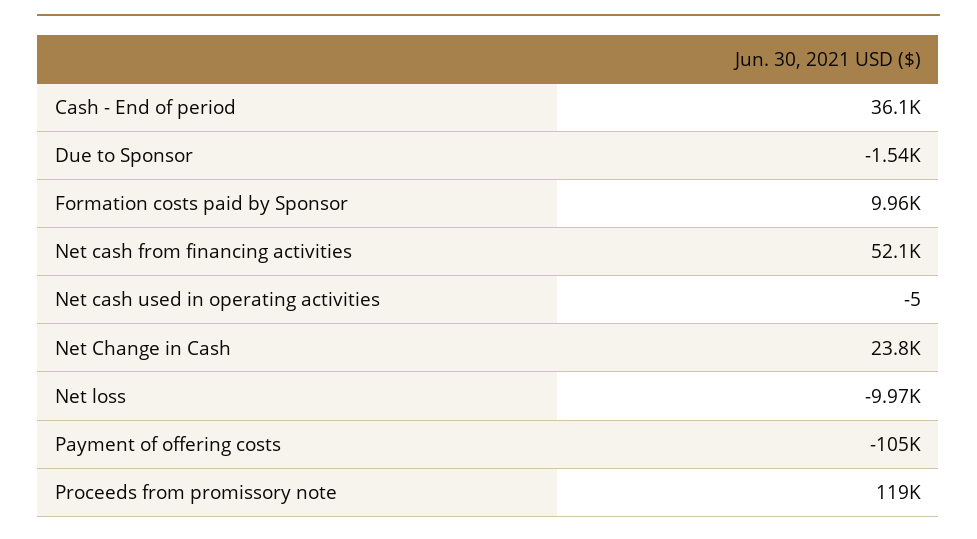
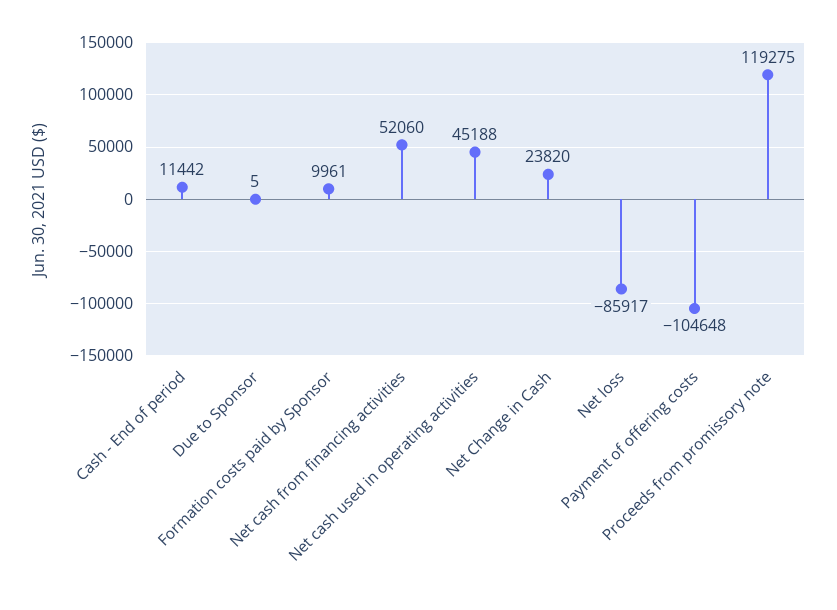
  {
-   "Cash - End of period": 36100,
+   "Cash - End of period": 11442,
-   "Due to Sponsor": -1540,
+   "Due to Sponsor": 5,
    "Formation costs paid by Sponsor": 9961,
    "Net cash from financing activities": 52060,
-   "Net cash used in operating activities": -5,
+   "Net cash used in operating activities": 45188,
    "Net Change in Cash": 23820,
-   "Net loss": -9970,
+   "Net loss": -85917,
    "Payment of offering costs": -104648,
    "Proceeds from promissory note": 119275
  }

